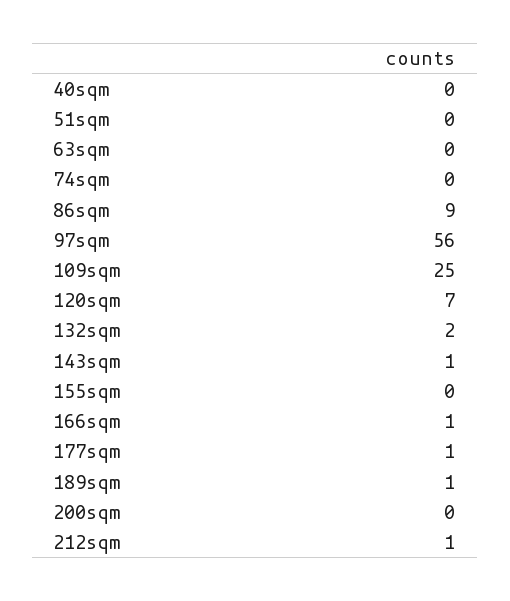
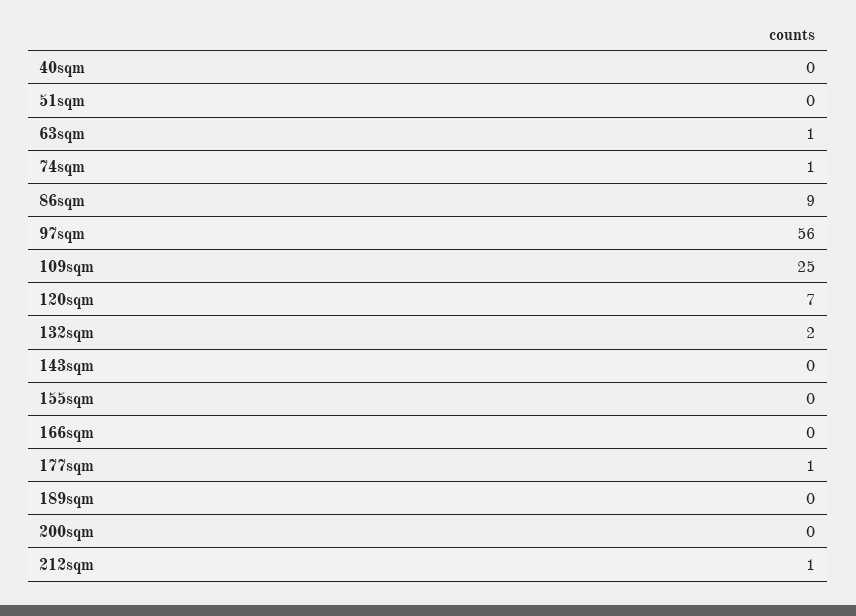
  {
    "40sqm": 0,
    "51sqm": 0,
-   "63sqm": 0,
+   "63sqm": 1,
-   "74sqm": 0,
+   "74sqm": 1,
    "86sqm": 9,
    "97sqm": 56,
    "109sqm": 25,
    "120sqm": 7,
    "132sqm": 2,
-   "143sqm": 1,
+   "143sqm": 0,
    "155sqm": 0,
-   "166sqm": 1,
+   "166sqm": 0,
    "177sqm": 1,
-   "189sqm": 1,
+   "189sqm": 0,
    "200sqm": 0,
    "212sqm": 1
  }

